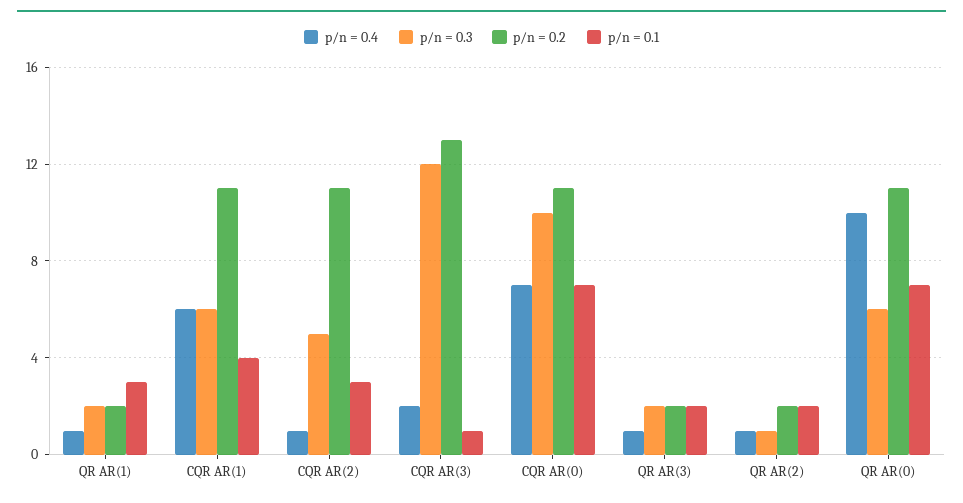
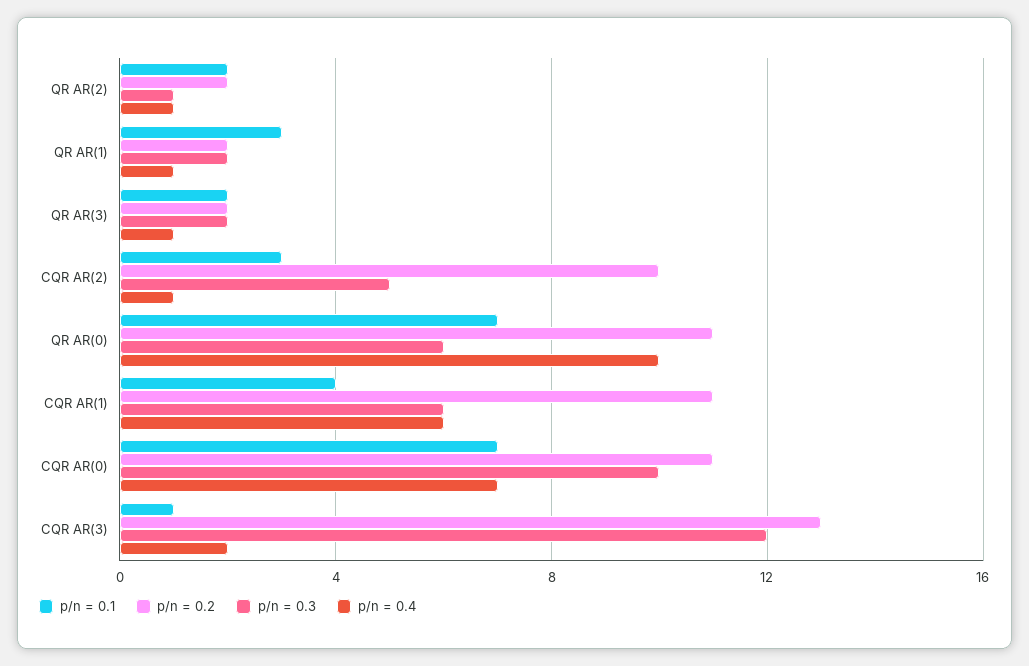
  {
    "p/n = 0.4": {
      "QR AR(1)": 1,
      "CQR AR(1)": 6,
      "CQR AR(2)": 1,
      "CQR AR(3)": 2,
      "CQR AR(0)": 7,
      "QR AR(3)": 1,
      "QR AR(2)": 1,
      "QR AR(0)": 10
    },
    "p/n = 0.3": {
      "QR AR(1)": 2,
      "CQR AR(1)": 6,
      "CQR AR(2)": 5,
      "CQR AR(3)": 12,
      "CQR AR(0)": 10,
      "QR AR(3)": 2,
      "QR AR(2)": 1,
      "QR AR(0)": 6
    },
    "p/n = 0.2": {
      "QR AR(1)": 2,
      "CQR AR(1)": 11,
-     "CQR AR(2)": 11,
+     "CQR AR(2)": 10,
      "CQR AR(3)": 13,
      "CQR AR(0)": 11,
      "QR AR(3)": 2,
      "QR AR(2)": 2,
      "QR AR(0)": 11
    },
    "p/n = 0.1": {
      "QR AR(1)": 3,
      "CQR AR(1)": 4,
      "CQR AR(2)": 3,
      "CQR AR(3)": 1,
      "CQR AR(0)": 7,
      "QR AR(3)": 2,
      "QR AR(2)": 2,
      "QR AR(0)": 7
    }
  }

